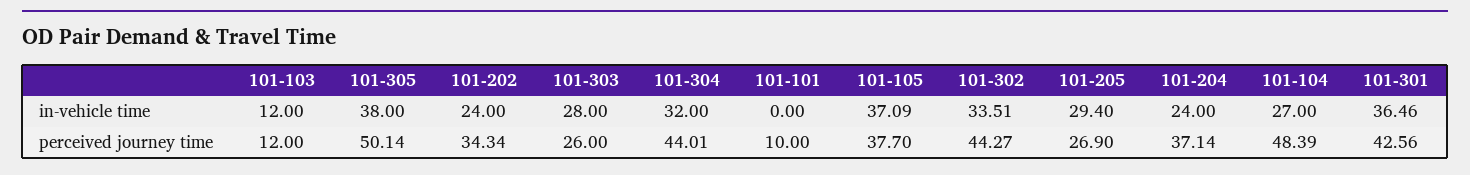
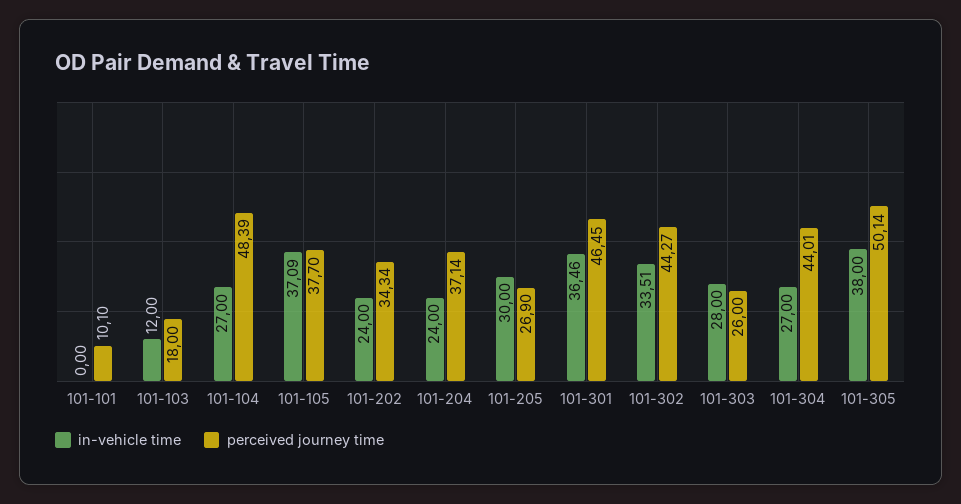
  {
    "in-vehicle time": {
      "101-103": 12,
      "101-305": 38,
      "101-202": 24,
      "101-303": 28,
-     "101-304": 32,
+     "101-304": 27,
      "101-101": 0,
      "101-105": 37.09,
      "101-302": 33.51,
-     "101-205": 29.4,
+     "101-205": 30,
      "101-204": 24,
      "101-104": 27,
      "101-301": 36.46
    },
    "perceived journey time": {
-     "101-103": 12,
+     "101-103": 18,
      "101-305": 50.14,
      "101-202": 34.34,
      "101-303": 26,
      "101-304": 44.01,
-     "101-101": 10,
+     "101-101": 10.1,
      "101-105": 37.7,
      "101-302": 44.27,
      "101-205": 26.9,
      "101-204": 37.14,
      "101-104": 48.39,
-     "101-301": 42.56
+     "101-301": 46.45
    }
  }

